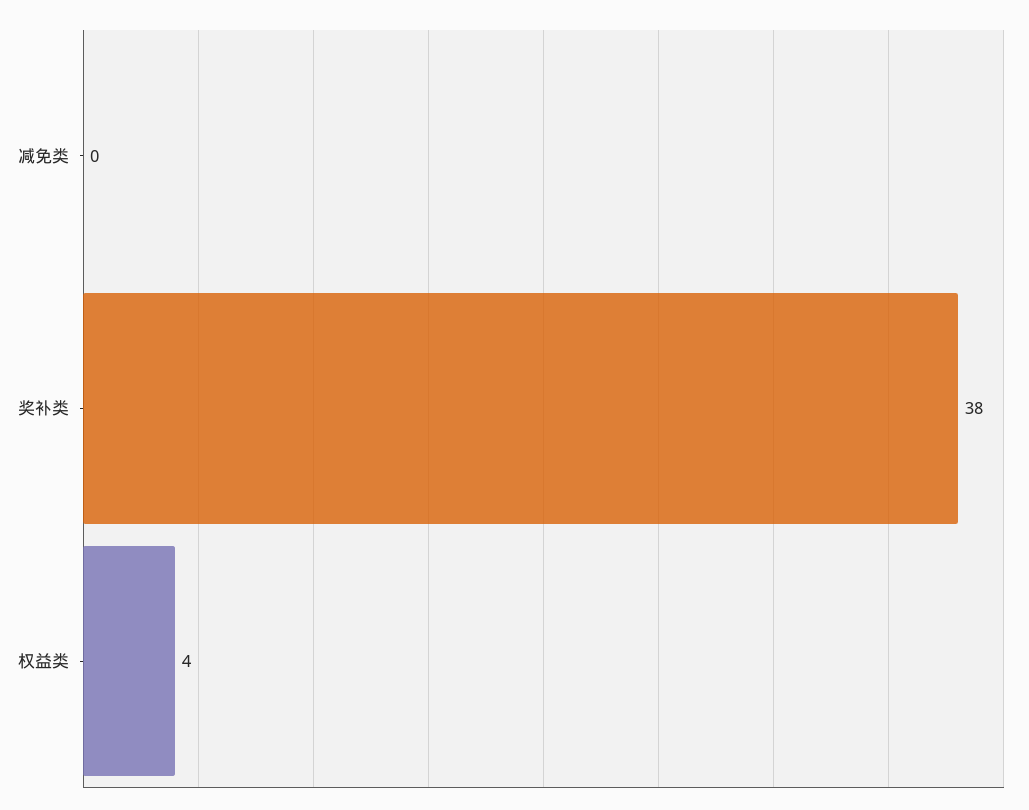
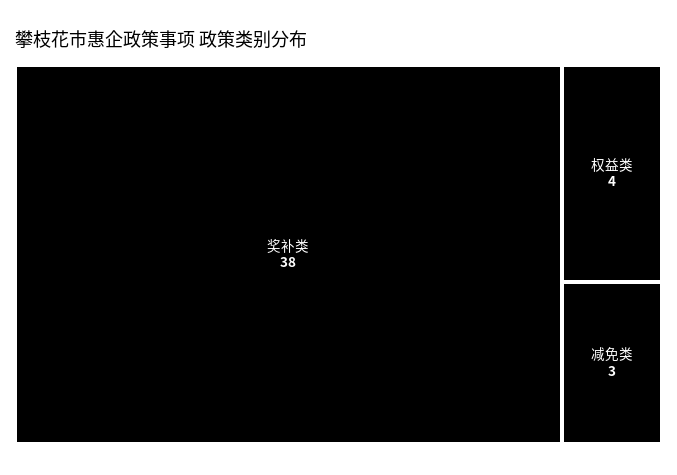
  {
-   "减免类": 0,
+   "减免类": 3,
    "奖补类": 38,
    "权益类": 4
  }

